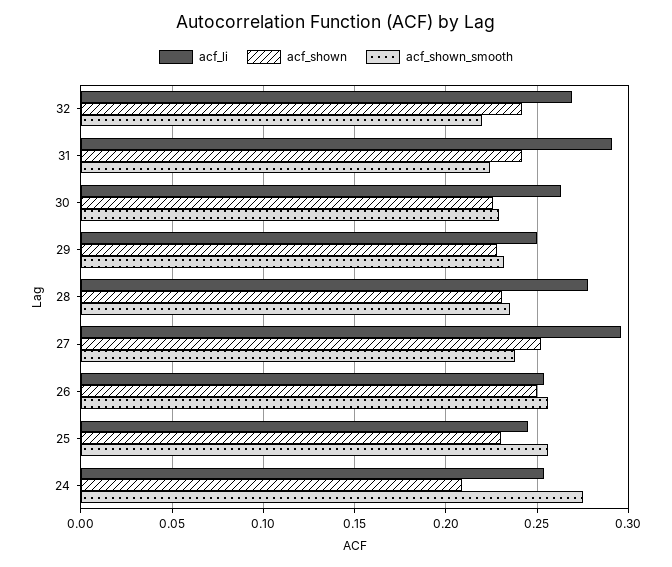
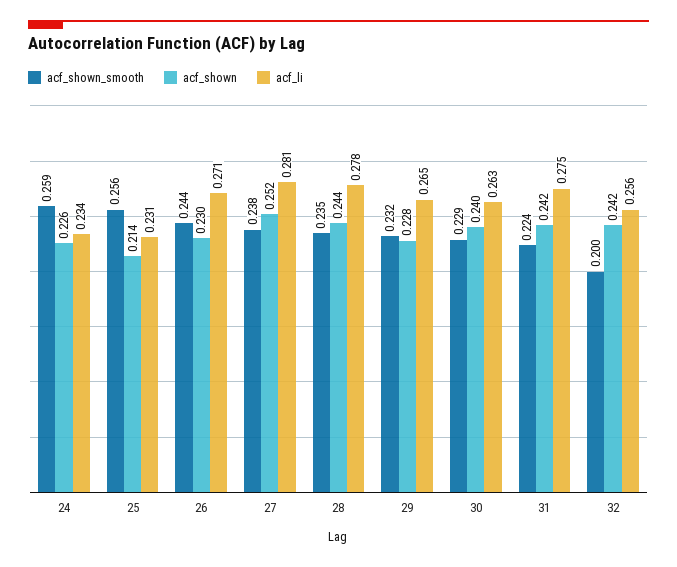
  {
    "acf_li": {
-     "32": 0.27,
+     "32": 0.256,
-     "31": 0.29,
+     "31": 0.275,
      "30": 0.263,
-     "29": 0.25,
+     "29": 0.265,
      "28": 0.278,
-     "27": 0.295,
+     "27": 0.281,
-     "26": 0.255,
+     "26": 0.271,
-     "25": 0.245,
+     "25": 0.231,
-     "24": 0.255
+     "24": 0.234
    },
    "acf_shown": {
      "32": 0.242,
      "31": 0.242,
-     "30": 0.225,
+     "30": 0.24,
      "29": 0.228,
-     "28": 0.23,
+     "28": 0.244,
      "27": 0.252,
-     "26": 0.25,
+     "26": 0.23,
-     "25": 0.23,
+     "25": 0.214,
-     "24": 0.21
+     "24": 0.226
    },
    "acf_shown_smooth": {
-     "32": 0.22,
+     "32": 0.2,
      "31": 0.224,
      "30": 0.229,
      "29": 0.232,
      "28": 0.235,
      "27": 0.238,
-     "26": 0.255,
+     "26": 0.244,
      "25": 0.256,
-     "24": 0.275
+     "24": 0.259
    }
  }

